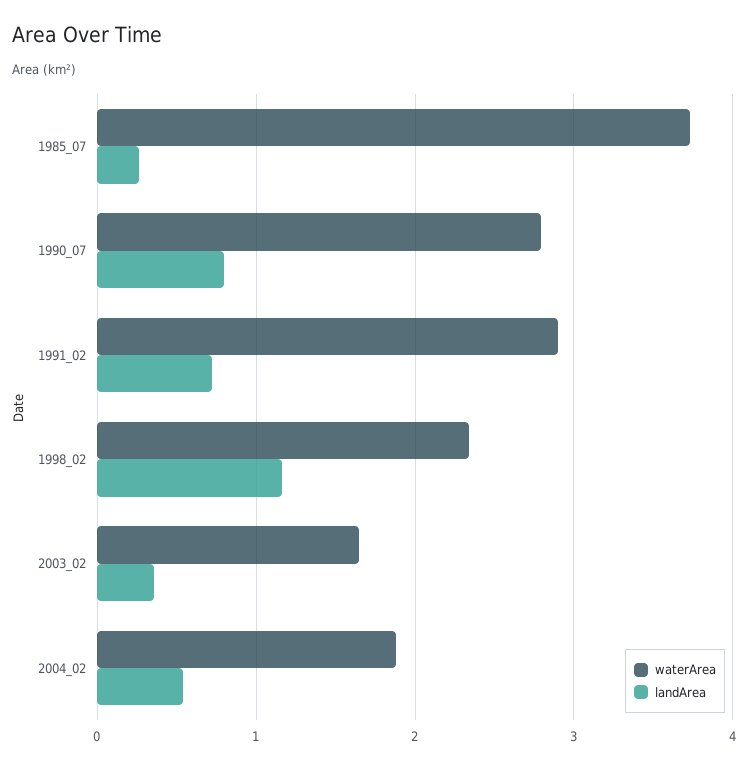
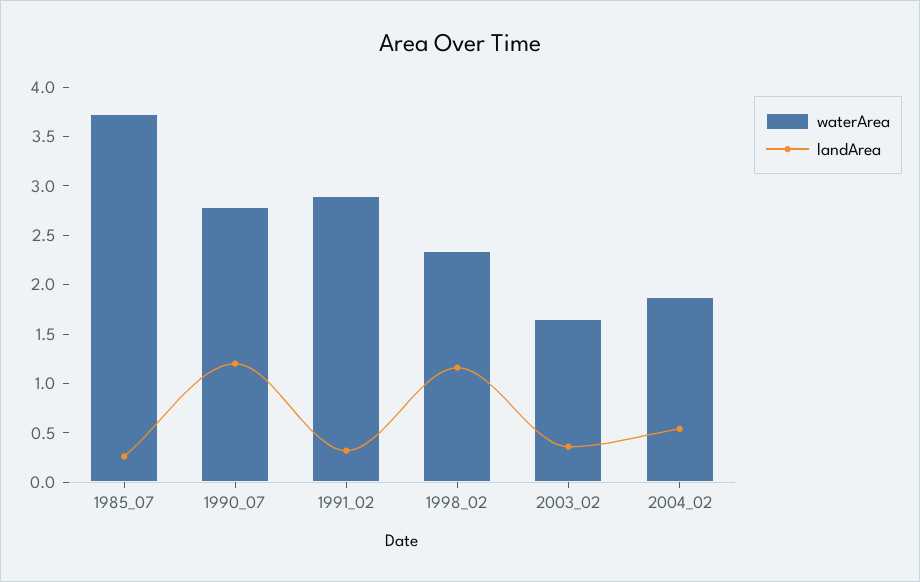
  {
    "waterArea": {
      "1985_07": 3.7,
      "1990_07": 2.8,
      "1991_02": 2.9,
      "1998_02": 2.3,
      "2003_02": 1.7,
      "2004_02": 1.9
    },
    "landArea": {
      "1985_07": 0.3,
-     "1990_07": 0.8,
+     "1990_07": 1.2,
-     "1991_02": 0.7,
+     "1991_02": 0.3,
      "1998_02": 1.2,
      "2003_02": 0.4,
      "2004_02": 0.5
    }
  }

